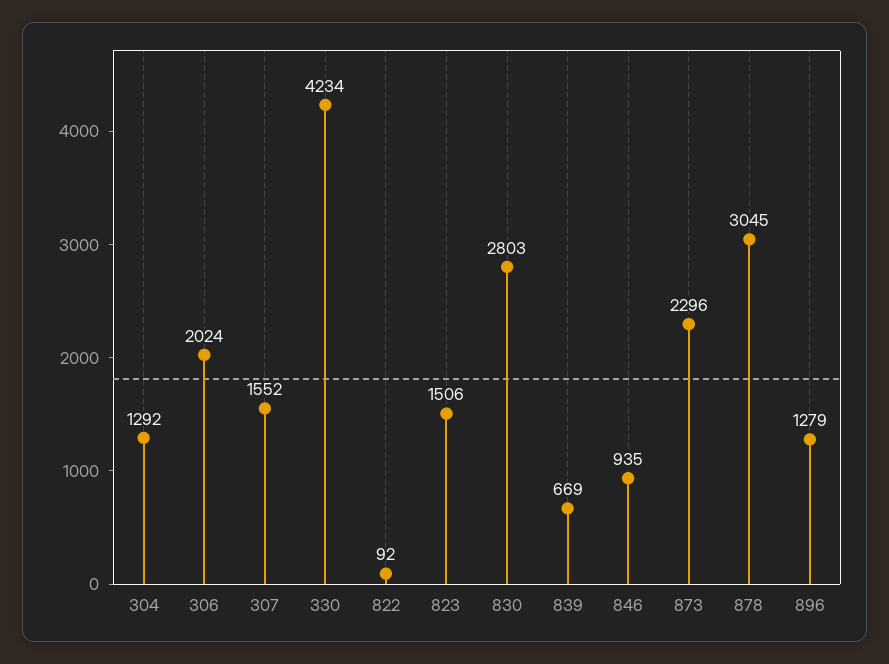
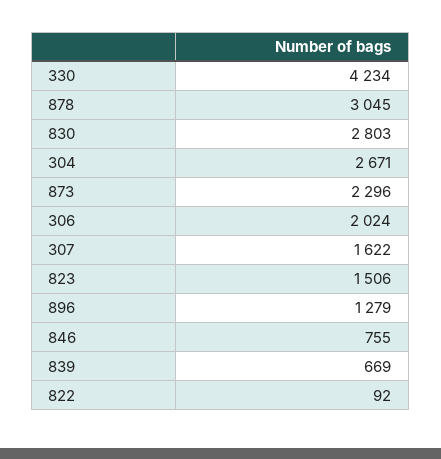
  {
-   "304": 1292,
+   "304": 2671,
    "306": 2024,
-   "307": 1552,
+   "307": 1622,
    "330": 4234,
    "822": 92,
    "823": 1506,
    "830": 2803,
    "839": 669,
-   "846": 935,
+   "846": 755,
    "873": 2296,
    "878": 3045,
    "896": 1279
  }

